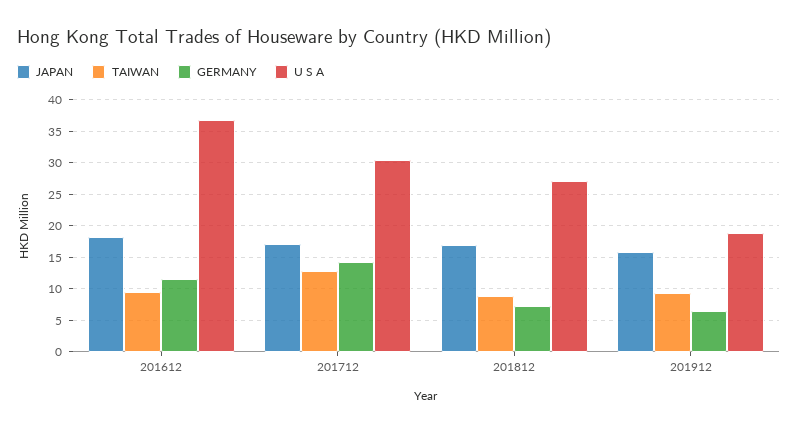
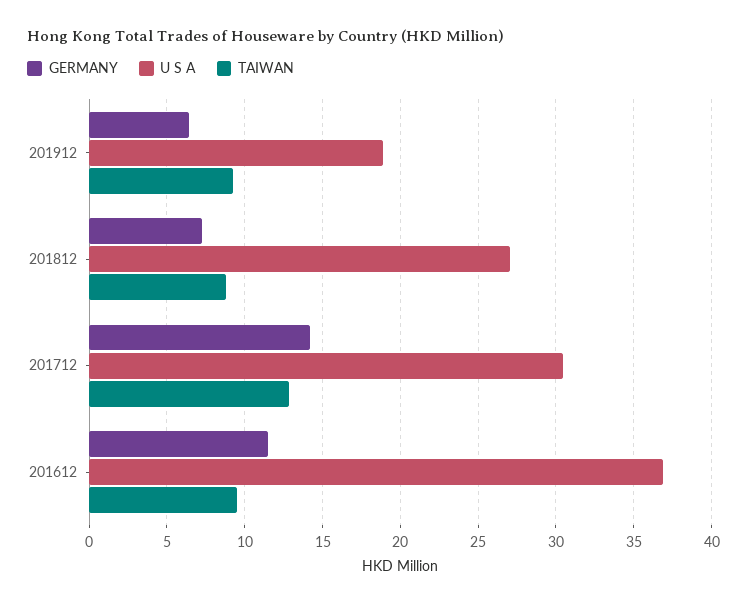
  {
-   "JAPAN": {
-     "201612": 18,
-     "201712": 17,
-     "201812": 17,
-     "201912": 16
-   },
    "TAIWAN": {
      "201612": 9.5,
      "201712": 13,
      "201812": 9,
      "201912": 9.5
    },
    "GERMANY": {
      "201612": 11.5,
      "201712": 14,
      "201812": 7.5,
      "201912": 6.5
    },
    "U S A": {
      "201612": 37,
      "201712": 30.5,
      "201812": 27,
      "201912": 19
    }
  }

